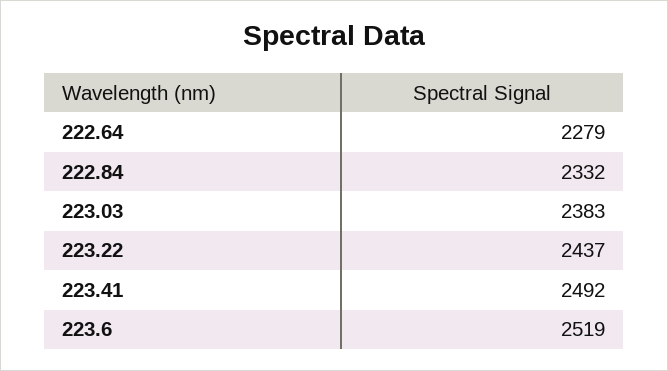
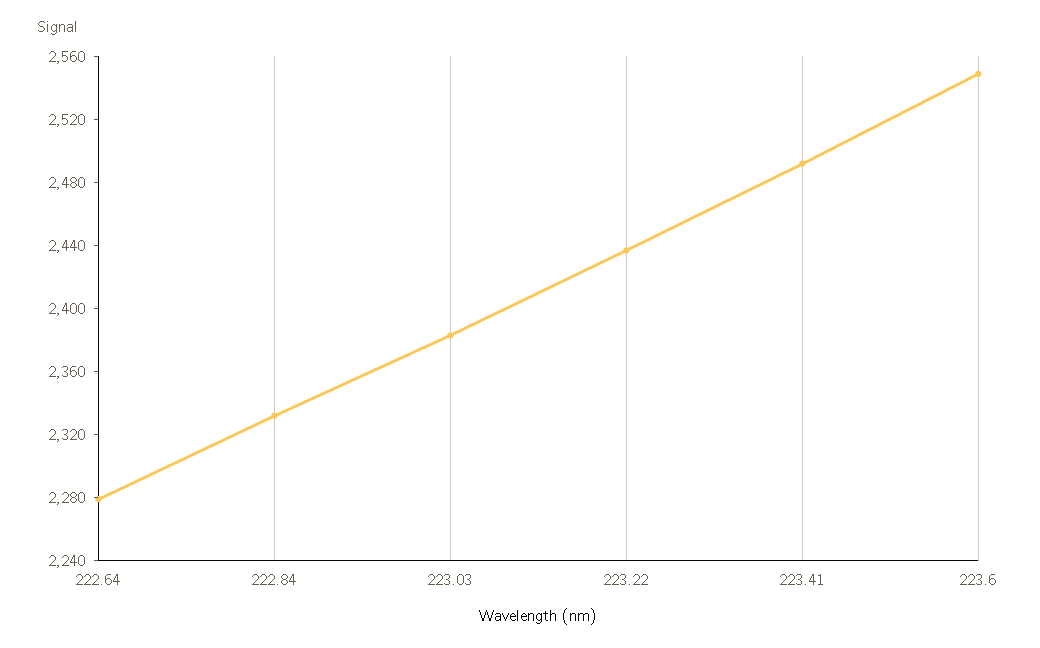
  {
    "222.64": 2279,
    "222.84": 2332,
    "223.03": 2383,
    "223.22": 2437,
    "223.41": 2492,
-   "223.6": 2519
+   "223.6": 2550
  }

